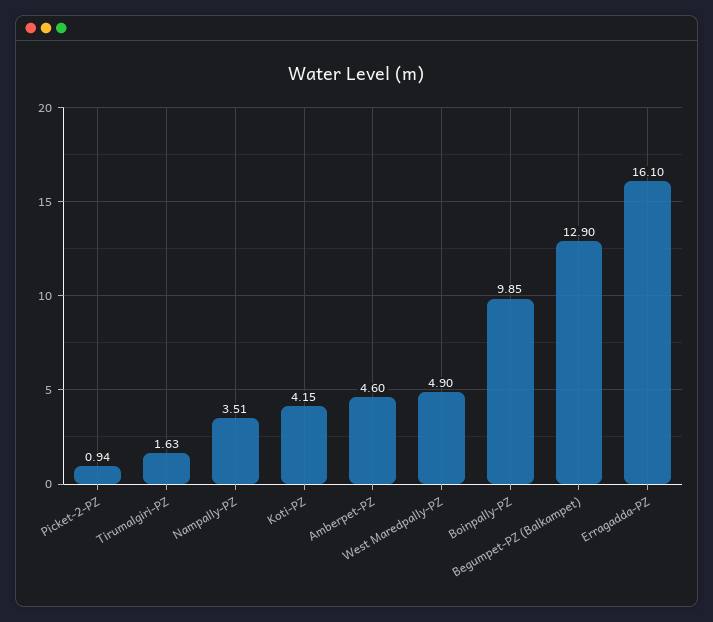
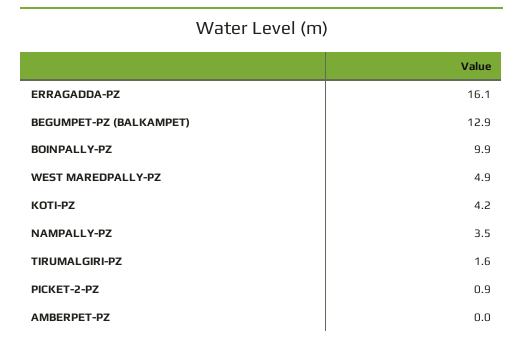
  {
    "Picket-2-PZ": 0.94,
    "Tirumalgiri-PZ": 1.63,
    "Nampally-PZ": 3.51,
    "Koti-PZ": 4.15,
-   "Amberpet-PZ": 4.6,
+   "Amberpet-PZ": 0,
    "West Maredpally-PZ": 4.9,
    "Boinpally-PZ": 9.85,
    "Begumpet-PZ (Balkampet)": 12.9,
    "Erragadda-PZ": 16.1
  }

